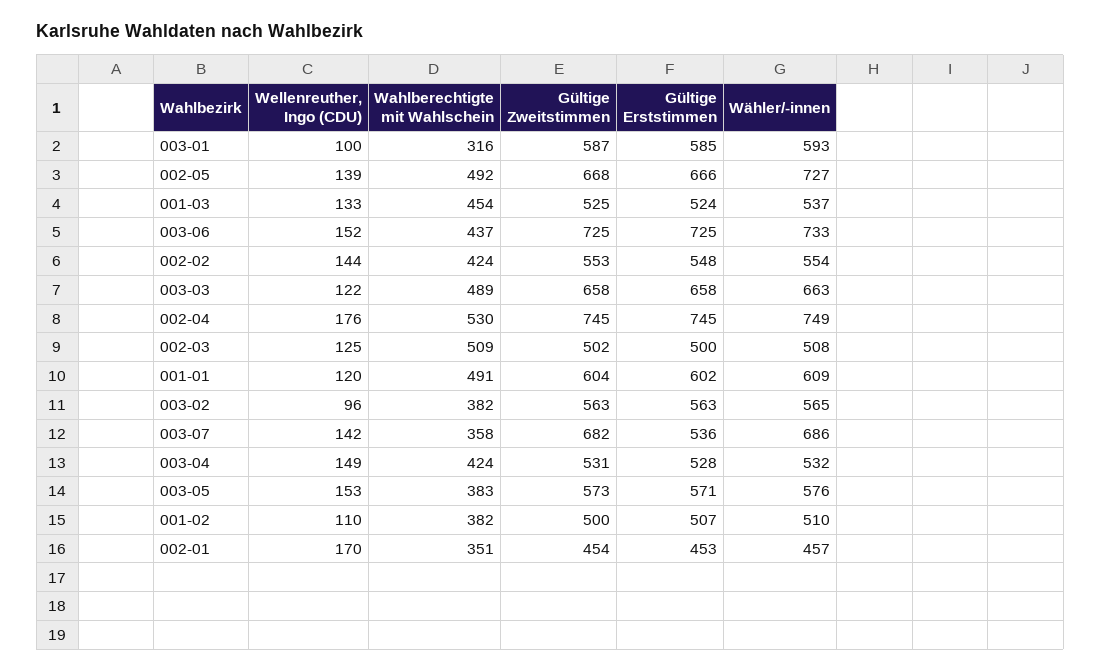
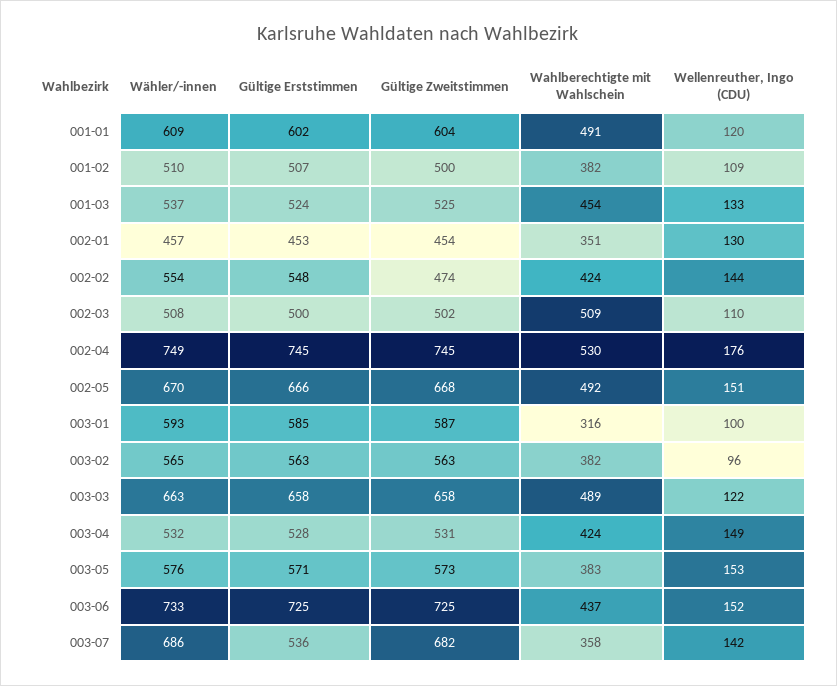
  {
    "Wellenreuther, Ingo (CDU)": {
      "003-01": 100,
-     "002-05": 139,
+     "002-05": 151,
      "001-03": 133,
      "003-06": 152,
      "002-02": 144,
      "003-03": 122,
      "002-04": 176,
-     "002-03": 125,
+     "002-03": 110,
      "001-01": 120,
      "003-02": 96,
      "003-07": 142,
      "003-04": 149,
      "003-05": 153,
-     "001-02": 110,
+     "001-02": 109,
-     "002-01": 170
+     "002-01": 130
    },
    "Wahlberechtigte mit Wahlschein": {
      "003-01": 316,
      "002-05": 492,
      "001-03": 454,
      "003-06": 437,
      "002-02": 424,
      "003-03": 489,
      "002-04": 530,
      "002-03": 509,
      "001-01": 491,
      "003-02": 382,
      "003-07": 358,
      "003-04": 424,
      "003-05": 383,
      "001-02": 382,
      "002-01": 351
    },
    "Gültige Zweitstimmen": {
      "003-01": 587,
      "002-05": 668,
      "001-03": 525,
      "003-06": 725,
-     "002-02": 553,
+     "002-02": 474,
      "003-03": 658,
      "002-04": 745,
      "002-03": 502,
      "001-01": 604,
      "003-02": 563,
      "003-07": 682,
      "003-04": 531,
      "003-05": 573,
      "001-02": 500,
      "002-01": 454
    },
    "Gültige Erststimmen": {
      "003-01": 585,
      "002-05": 666,
      "001-03": 524,
      "003-06": 725,
      "002-02": 548,
      "003-03": 658,
      "002-04": 745,
      "002-03": 500,
      "001-01": 602,
      "003-02": 563,
      "003-07": 536,
      "003-04": 528,
      "003-05": 571,
      "001-02": 507,
      "002-01": 453
    },
    "Wähler/-innen": {
      "003-01": 593,
-     "002-05": 727,
+     "002-05": 670,
      "001-03": 537,
      "003-06": 733,
      "002-02": 554,
      "003-03": 663,
      "002-04": 749,
      "002-03": 508,
      "001-01": 609,
      "003-02": 565,
      "003-07": 686,
      "003-04": 532,
      "003-05": 576,
      "001-02": 510,
      "002-01": 457
    }
  }

